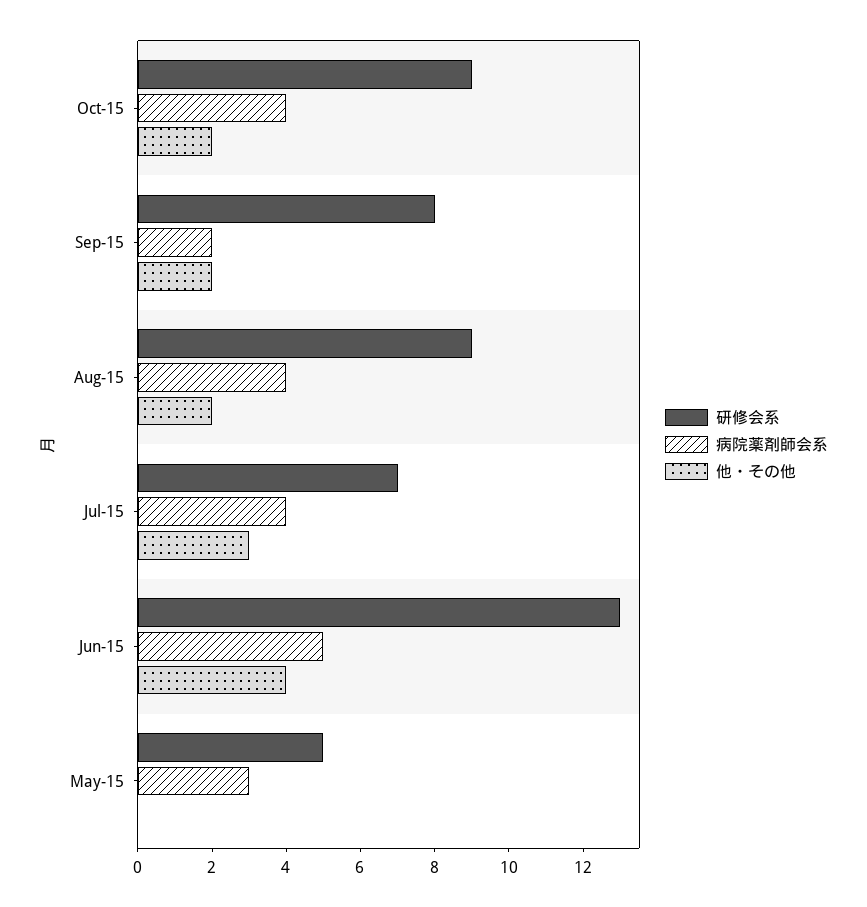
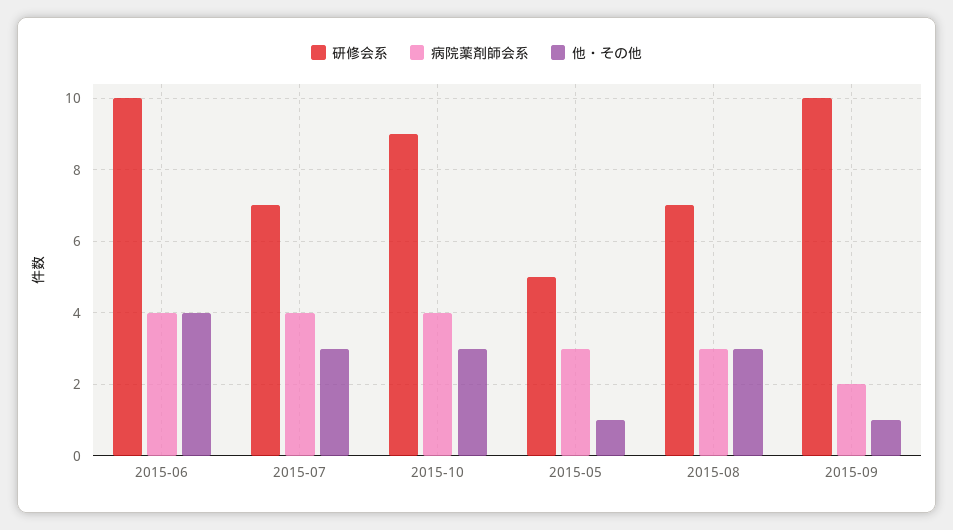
  {
    "研修会系": {
      "Oct-15": 9,
-     "Sep-15": 8,
+     "Sep-15": 10,
-     "Aug-15": 9,
+     "Aug-15": 7,
      "Jul-15": 7,
-     "Jun-15": 13,
+     "Jun-15": 10,
      "May-15": 5
    },
    "病院薬剤師会系": {
      "Oct-15": 4,
      "Sep-15": 2,
-     "Aug-15": 4,
+     "Aug-15": 3,
      "Jul-15": 4,
-     "Jun-15": 5,
+     "Jun-15": 4,
      "May-15": 3
    },
    "他・その他": {
-     "Oct-15": 2,
+     "Oct-15": 3,
-     "Sep-15": 2,
+     "Sep-15": 1,
-     "Aug-15": 2,
+     "Aug-15": 3,
      "Jul-15": 3,
      "Jun-15": 4,
-     "May-15": 0
+     "May-15": 1
    }
  }

